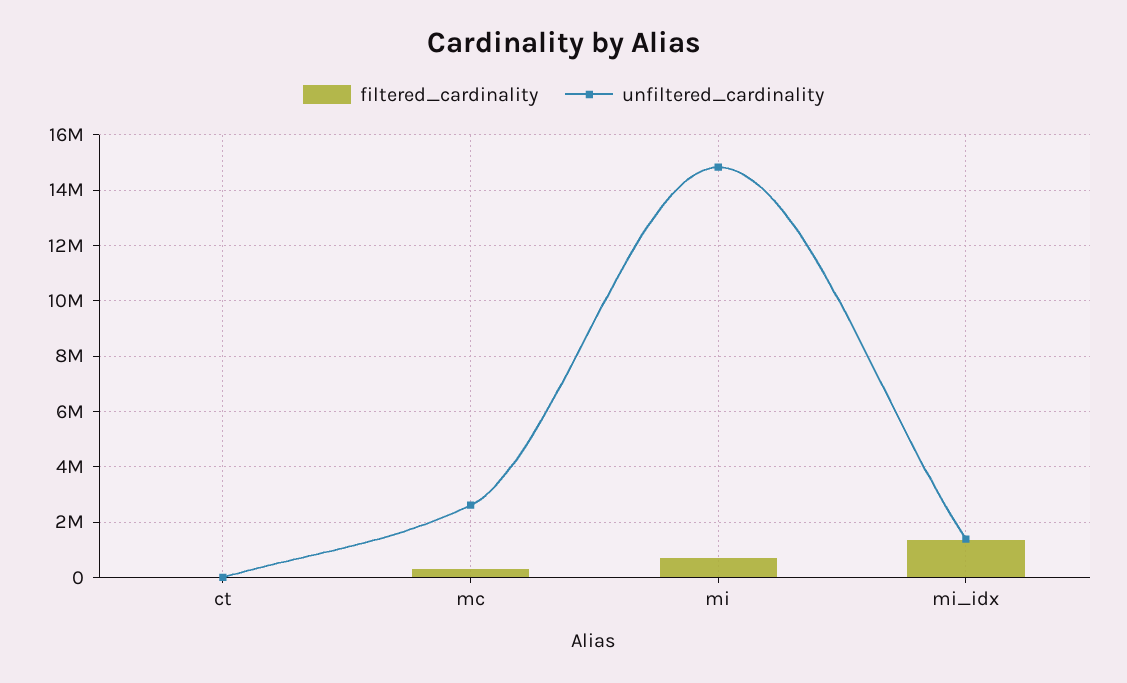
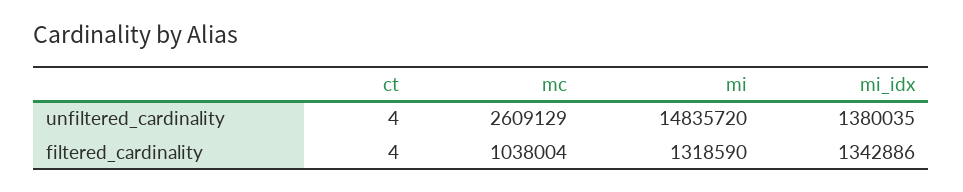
  {
    "filtered_cardinality": {
      "ct": 4,
-     "mc": 250000,
+     "mc": 1038004,
-     "mi": 750000,
+     "mi": 1318590,
      "mi_idx": 1342886
    },
    "unfiltered_cardinality": {
      "ct": 4,
      "mc": 2609129,
      "mi": 14835720,
      "mi_idx": 1380035
    }
  }

